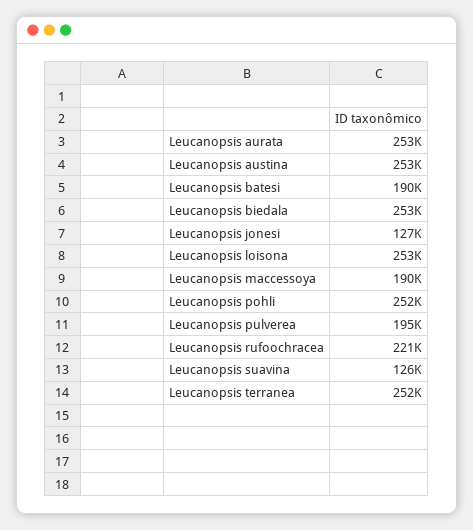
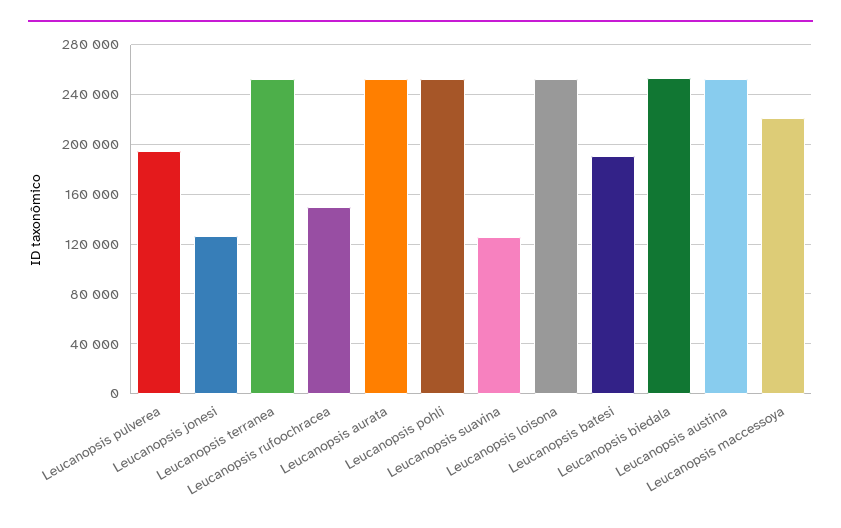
  {
    "Leucanopsis aurata": 253000,
    "Leucanopsis austina": 253000,
    "Leucanopsis batesi": 190000,
    "Leucanopsis biedala": 253000,
    "Leucanopsis jonesi": 127000,
    "Leucanopsis loisona": 253000,
-   "Leucanopsis maccessoya": 190000,
+   "Leucanopsis maccessoya": 220000,
    "Leucanopsis pohli": 252000,
    "Leucanopsis pulverea": 195000,
-   "Leucanopsis rufoochracea": 221000,
+   "Leucanopsis rufoochracea": 150000,
    "Leucanopsis suavina": 126000,
    "Leucanopsis terranea": 252000
  }

